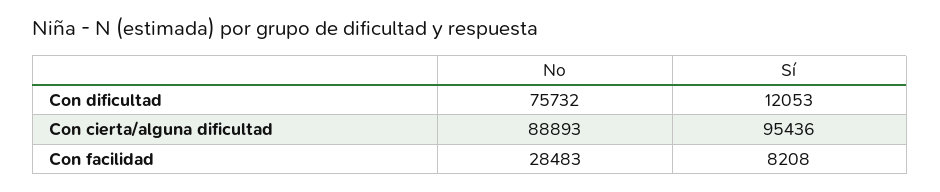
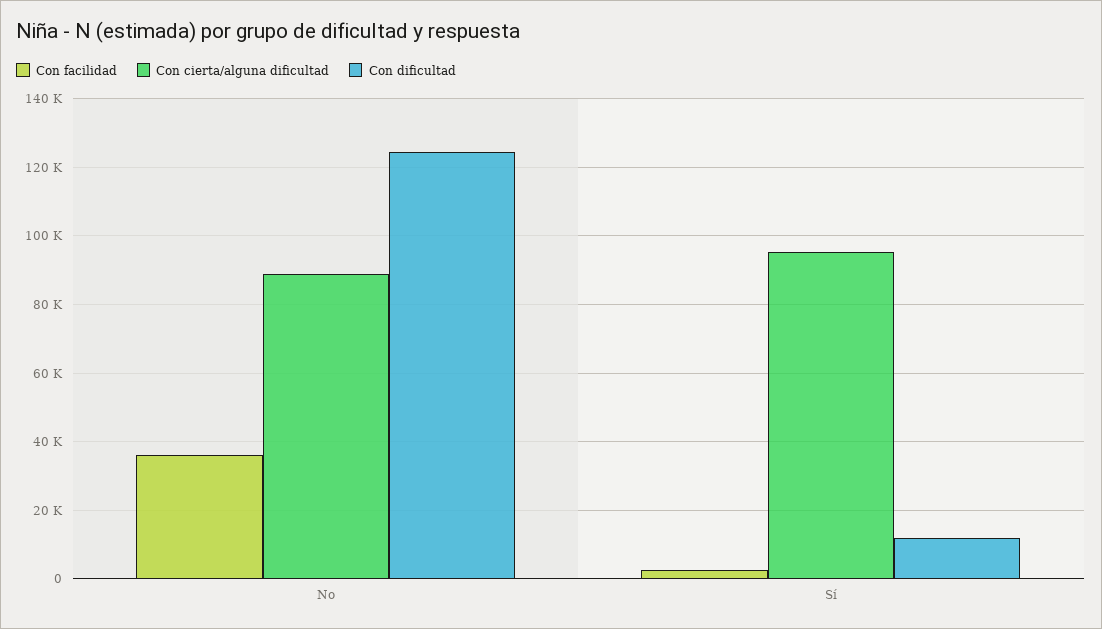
  {
    "Con dificultad": {
-     "No": 75732,
+     "No": 124000,
      "Sí": 12053
    },
    "Con cierta/alguna dificultad": {
      "No": 88893,
      "Sí": 95436
    },
    "Con facilidad": {
-     "No": 28483,
+     "No": 36000,
-     "Sí": 8208
+     "Sí": 2000
    }
  }

